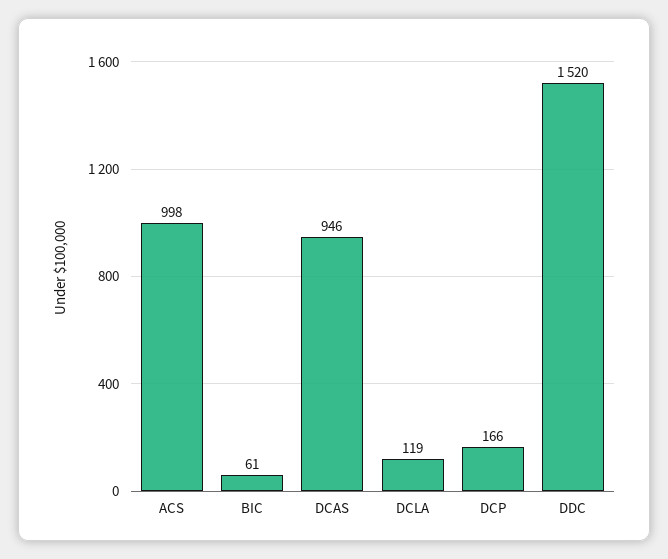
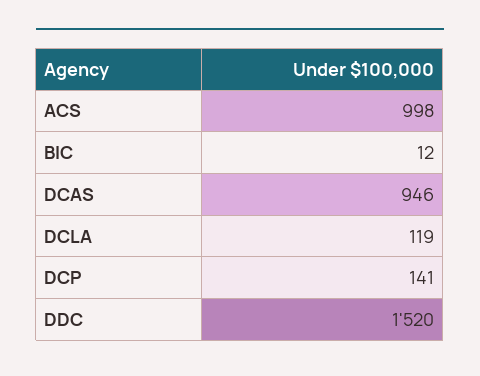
  {
    "ACS": 998,
-   "BIC": 61,
+   "BIC": 12,
    "DCAS": 946,
    "DCLA": 119,
-   "DCP": 166,
+   "DCP": 141,
    "DDC": 1520
  }

